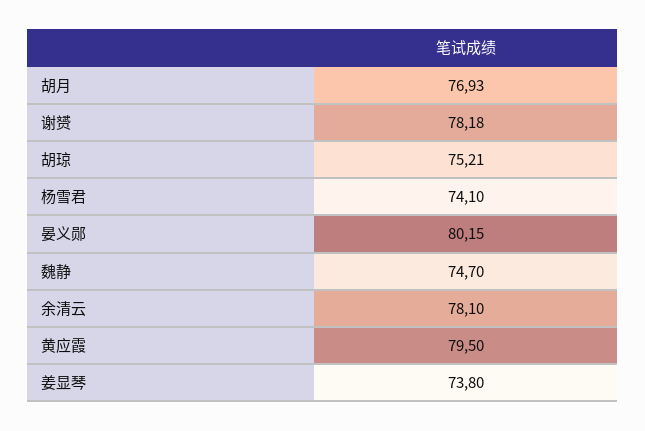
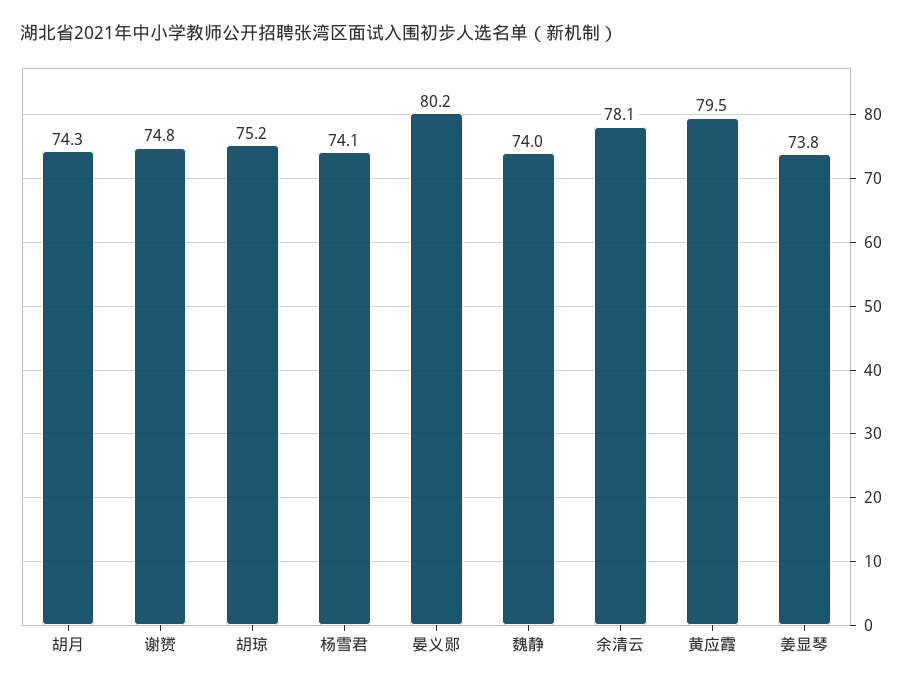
  {
-   "胡月": 76.93,
+   "胡月": 74.3,
-   "谢赟": 78.18,
+   "谢赟": 74.8,
    "胡琼": 75.21,
    "杨雪君": 74.1,
    "晏义郧": 80.15,
-   "魏静": 74.7,
+   "魏静": 74,
    "余清云": 78.1,
    "黄应霞": 79.5,
    "姜显琴": 73.8
  }

